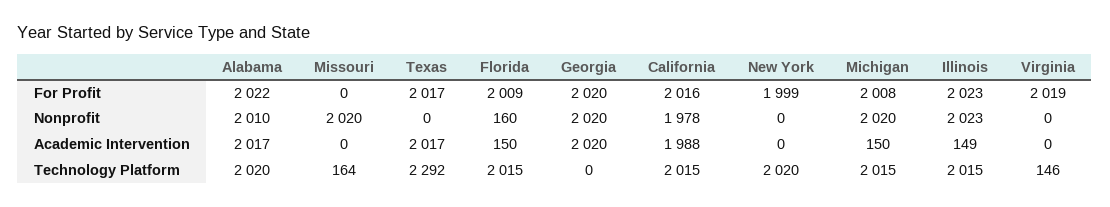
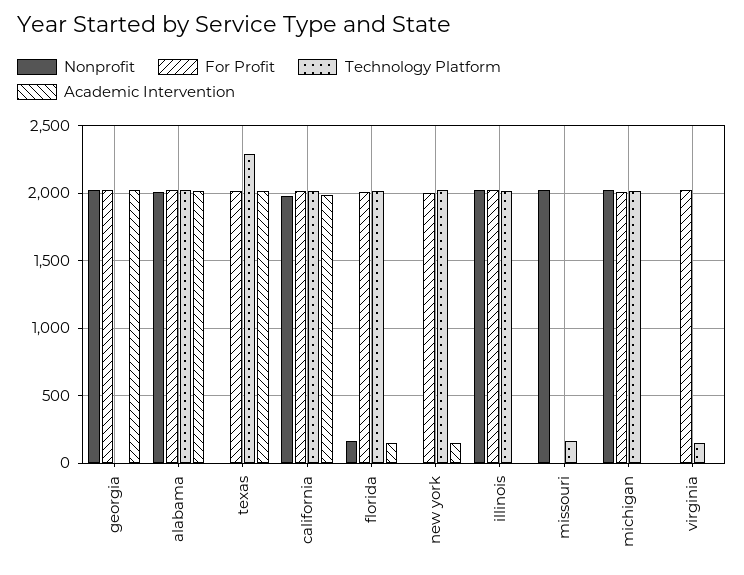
  {
    "For Profit": {
      "Alabama": 2022,
      "Missouri": 0,
      "Texas": 2017,
      "Florida": 2009,
      "Georgia": 2020,
      "California": 2016,
      "New York": 1999,
      "Michigan": 2008,
      "Illinois": 2023,
      "Virginia": 2019
    },
    "Nonprofit": {
      "Alabama": 2010,
      "Missouri": 2020,
      "Texas": 0,
      "Florida": 160,
      "Georgia": 2020,
      "California": 1978,
      "New York": 0,
      "Michigan": 2020,
      "Illinois": 2023,
      "Virginia": 0
    },
    "Academic Intervention": {
      "Alabama": 2017,
      "Missouri": 0,
      "Texas": 2017,
      "Florida": 150,
      "Georgia": 2020,
      "California": 1988,
-     "New York": 0,
+     "New York": 150,
-     "Michigan": 150,
+     "Michigan": 0,
-     "Illinois": 149,
+     "Illinois": 0,
      "Virginia": 0
    },
    "Technology Platform": {
      "Alabama": 2020,
      "Missouri": 164,
      "Texas": 2292,
      "Florida": 2015,
      "Georgia": 0,
      "California": 2015,
      "New York": 2020,
      "Michigan": 2015,
      "Illinois": 2015,
      "Virginia": 146
    }
  }

